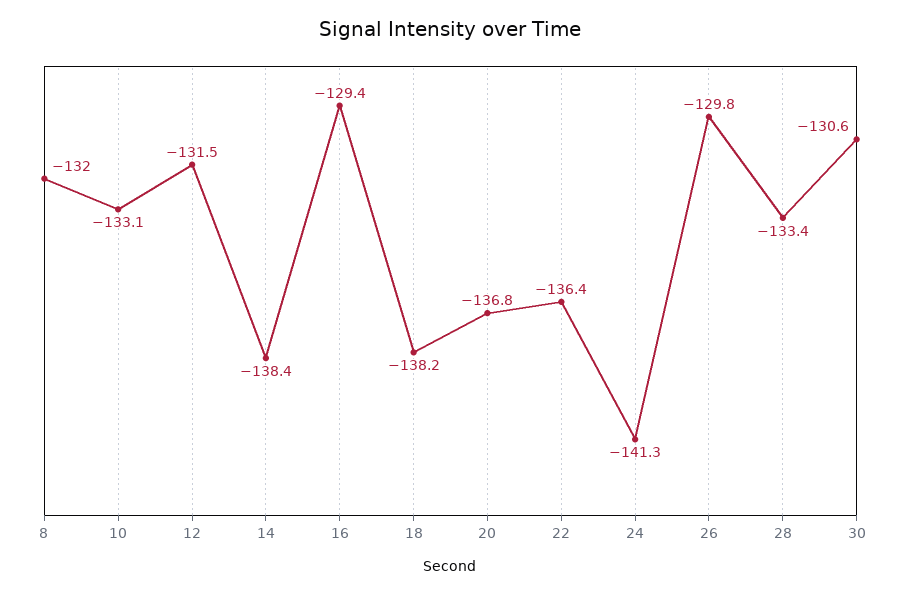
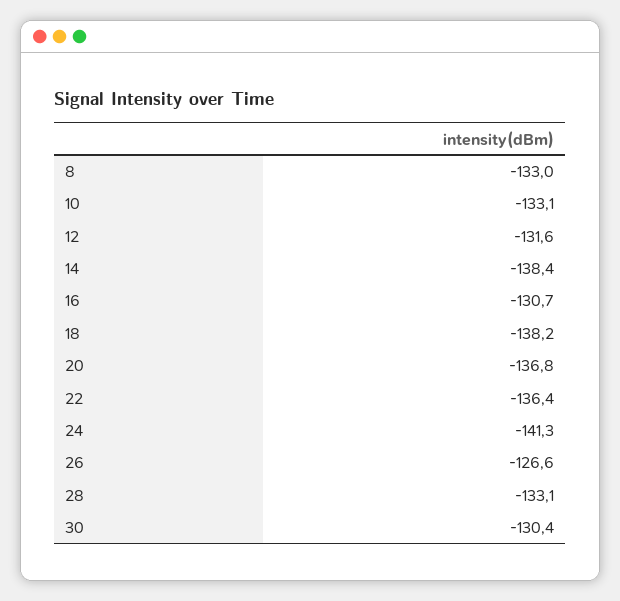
  {
-   "8": -132,
+   "8": -133,
    "10": -133.1,
-   "12": -131.5,
+   "12": -131.6,
    "14": -138.4,
-   "16": -129.4,
+   "16": -130.7,
    "18": -138.2,
    "20": -136.8,
    "22": -136.4,
    "24": -141.3,
-   "26": -129.8,
+   "26": -126.6,
-   "28": -133.4,
+   "28": -133.1,
-   "30": -130.6
+   "30": -130.4
  }

